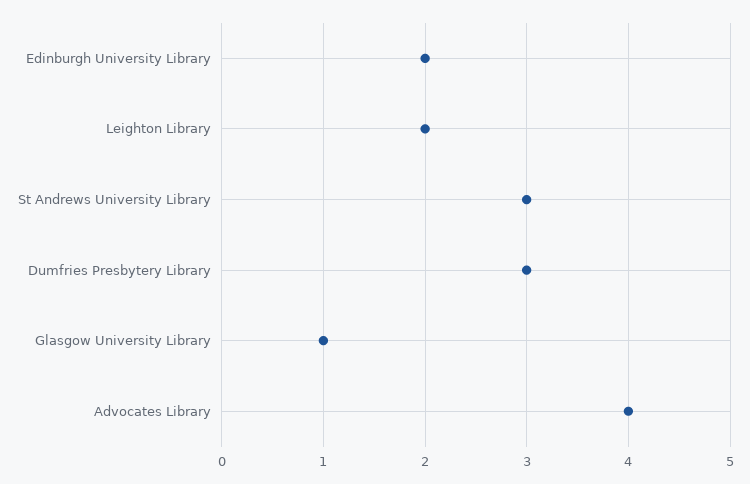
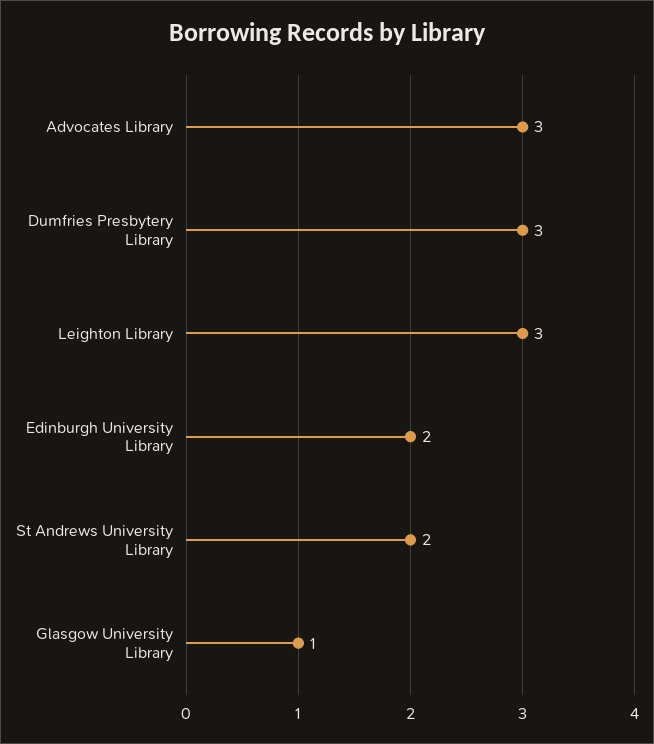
  {
    "Edinburgh University Library": 2,
-   "Leighton Library": 2,
+   "Leighton Library": 3,
-   "St Andrews University Library": 3,
+   "St Andrews University Library": 2,
    "Dumfries Presbytery Library": 3,
    "Glasgow University Library": 1,
-   "Advocates Library": 4
+   "Advocates Library": 3
  }

